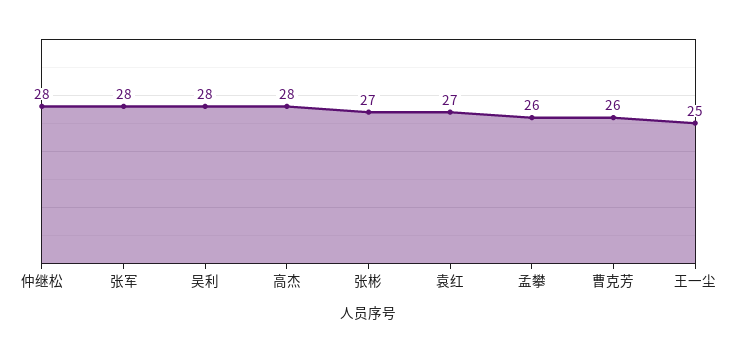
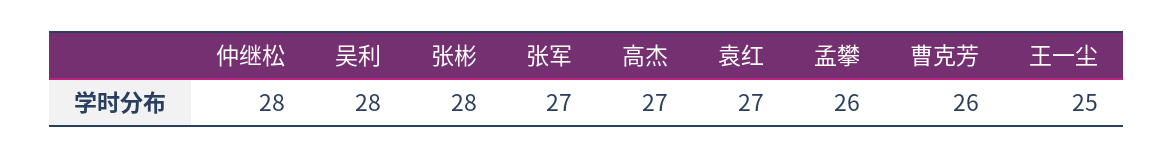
  {
    "仲继松": 28,
-   "张军": 28,
+   "张军": 27,
    "吴利": 28,
-   "高杰": 28,
+   "高杰": 27,
-   "张彬": 27,
+   "张彬": 28,
    "袁红": 27,
    "孟攀": 26,
    "曹克芳": 26,
    "王一尘": 25
  }

